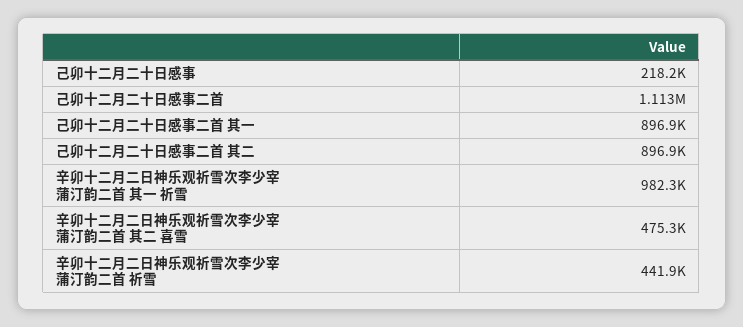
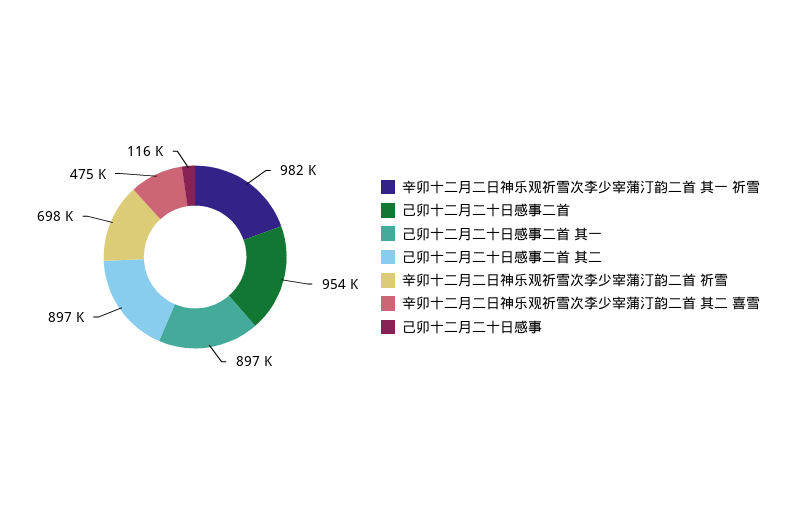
  {
-   "己卯十二月二十日感事": 218200,
+   "己卯十二月二十日感事": 116000,
-   "己卯十二月二十日感事二首": 1113000,
+   "己卯十二月二十日感事二首": 954000,
    "己卯十二月二十日感事二首 其一": 896900,
    "己卯十二月二十日感事二首 其二": 896900,
    "辛卯十二月二日神乐观祈雪次李少宰蒲汀韵二首 其一 祈雪": 982300,
    "辛卯十二月二日神乐观祈雪次李少宰蒲汀韵二首 其二 喜雪": 475300,
-   "辛卯十二月二日神乐观祈雪次李少宰蒲汀韵二首 祈雪": 441900
+   "辛卯十二月二日神乐观祈雪次李少宰蒲汀韵二首 祈雪": 698000
  }

